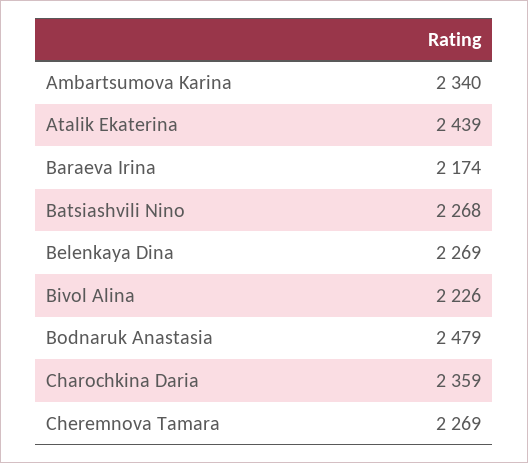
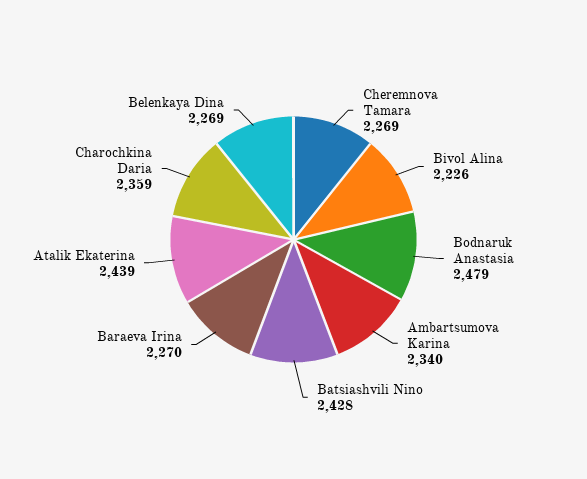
  {
    "Ambartsumova Karina": 2340,
    "Atalik Ekaterina": 2439,
-   "Baraeva Irina": 2174,
+   "Baraeva Irina": 2270,
-   "Batsiashvili Nino": 2268,
+   "Batsiashvili Nino": 2428,
    "Belenkaya Dina": 2269,
    "Bivol Alina": 2226,
    "Bodnaruk Anastasia": 2479,
    "Charochkina Daria": 2359,
    "Cheremnova Tamara": 2269
  }

